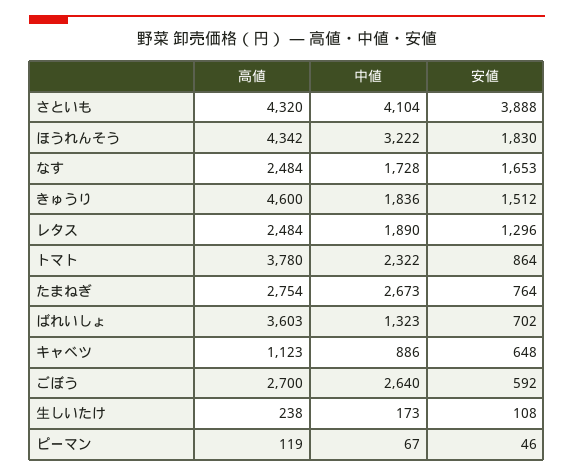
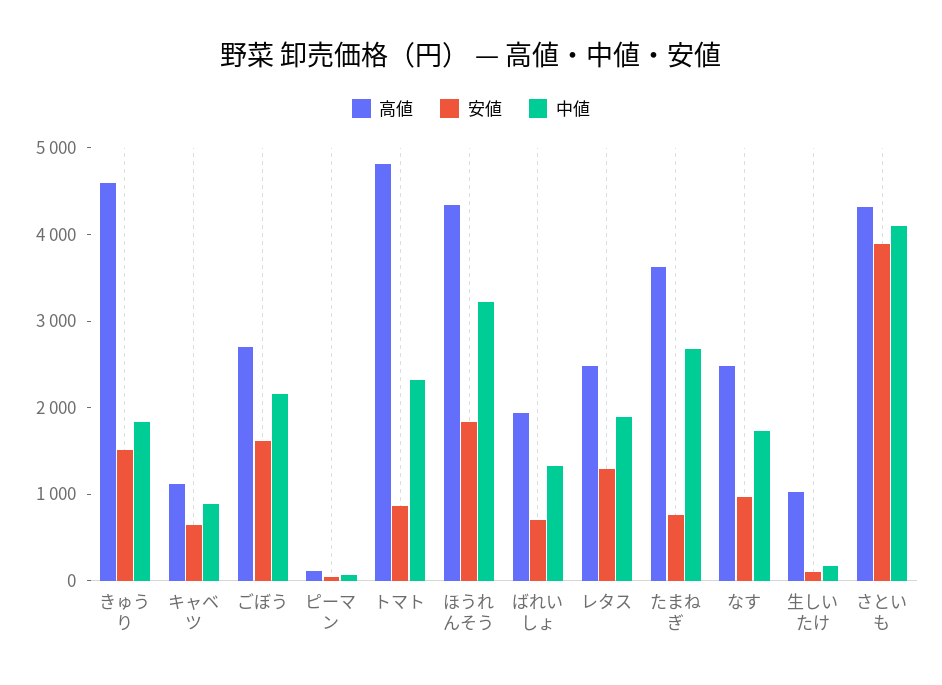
  {
    "高値": {
      "さといも": 4320,
      "ほうれんそう": 4342,
      "なす": 2484,
      "きゅうり": 4600,
      "レタス": 2484,
-     "トマト": 3780,
+     "トマト": 4800,
-     "たまねぎ": 2754,
+     "たまねぎ": 3600,
-     "ばれいしょ": 3603,
+     "ばれいしょ": 2000,
      "キャベツ": 1123,
      "ごぼう": 2700,
-     "生しいたけ": 238,
+     "生しいたけ": 1000,
      "ピーマン": 119
    },
    "中値": {
      "さといも": 4104,
      "ほうれんそう": 3222,
      "なす": 1728,
      "きゅうり": 1836,
      "レタス": 1890,
      "トマト": 2322,
      "たまねぎ": 2673,
      "ばれいしょ": 1323,
      "キャベツ": 886,
-     "ごぼう": 2640,
+     "ごぼう": 2200,
      "生しいたけ": 173,
      "ピーマン": 67
    },
    "安値": {
      "さといも": 3888,
      "ほうれんそう": 1830,
-     "なす": 1653,
+     "なす": 1000,
      "きゅうり": 1512,
      "レタス": 1296,
      "トマト": 864,
      "たまねぎ": 764,
      "ばれいしょ": 702,
      "キャベツ": 648,
-     "ごぼう": 592,
+     "ごぼう": 1600,
      "生しいたけ": 108,
      "ピーマン": 46
    }
  }

